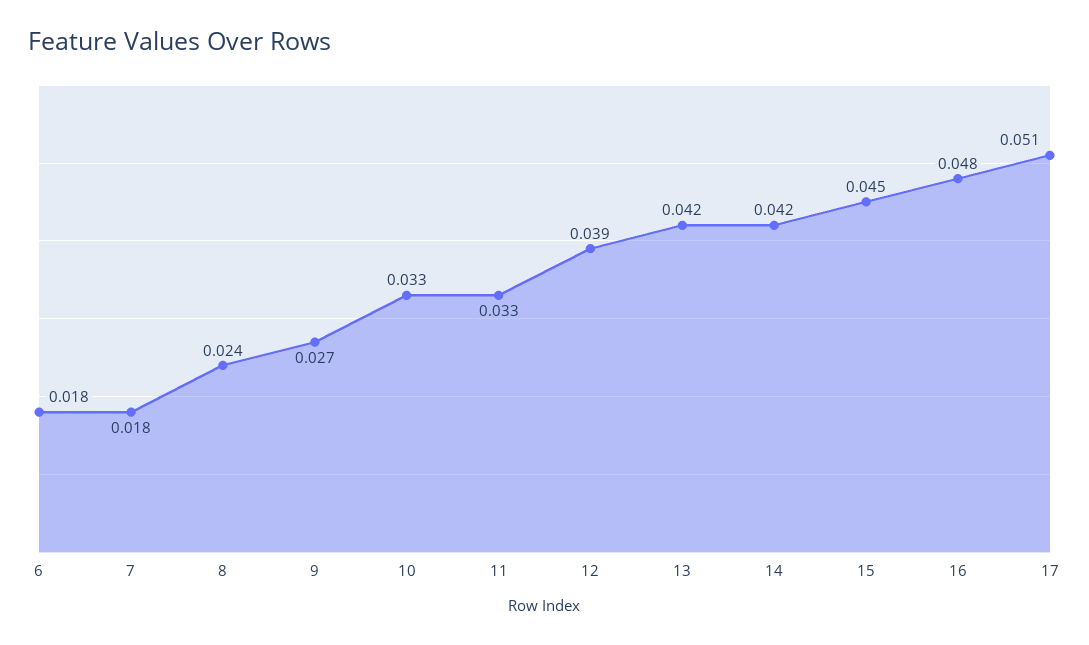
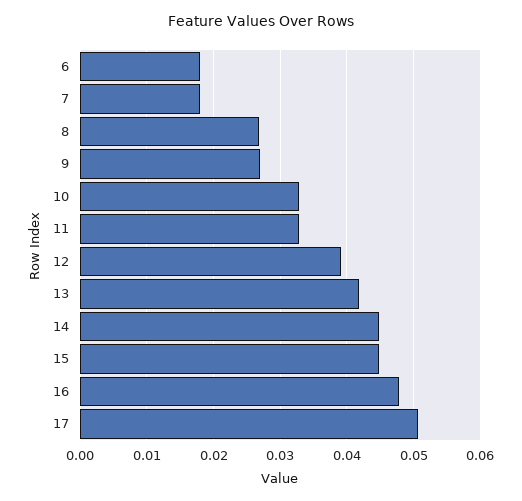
  {
    "6": 0.018,
    "7": 0.018,
-   "8": 0.024,
+   "8": 0.027,
    "9": 0.027,
    "10": 0.033,
    "11": 0.033,
    "12": 0.039,
    "13": 0.042,
-   "14": 0.042,
+   "14": 0.045,
    "15": 0.045,
    "16": 0.048,
    "17": 0.051
  }

